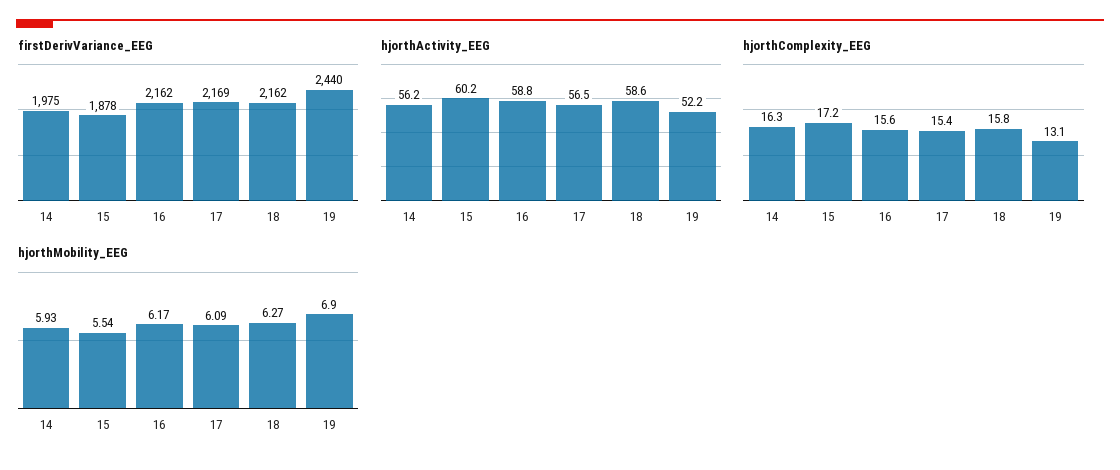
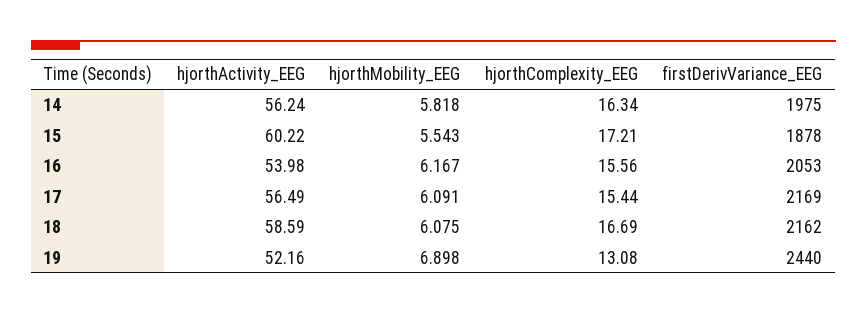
  {
    "firstDerivVariance_EEG": {
      "14": 1975,
      "15": 1878,
-     "16": 2162,
+     "16": 2053,
      "17": 2169,
      "18": 2162,
      "19": 2440
    },
    "hjorthActivity_EEG": {
      "14": 56.24,
      "15": 60.22,
-     "16": 58.8,
+     "16": 53.98,
      "17": 56.49,
      "18": 58.59,
      "19": 52.16
    },
    "hjorthComplexity_EEG": {
      "14": 16.34,
      "15": 17.21,
      "16": 15.56,
      "17": 15.44,
-     "18": 15.8,
+     "18": 16.69,
      "19": 13.08
    },
    "hjorthMobility_EEG": {
-     "14": 5.93,
+     "14": 5.818,
      "15": 5.543,
      "16": 6.167,
      "17": 6.091,
-     "18": 6.27,
+     "18": 6.075,
      "19": 6.898
    }
  }

